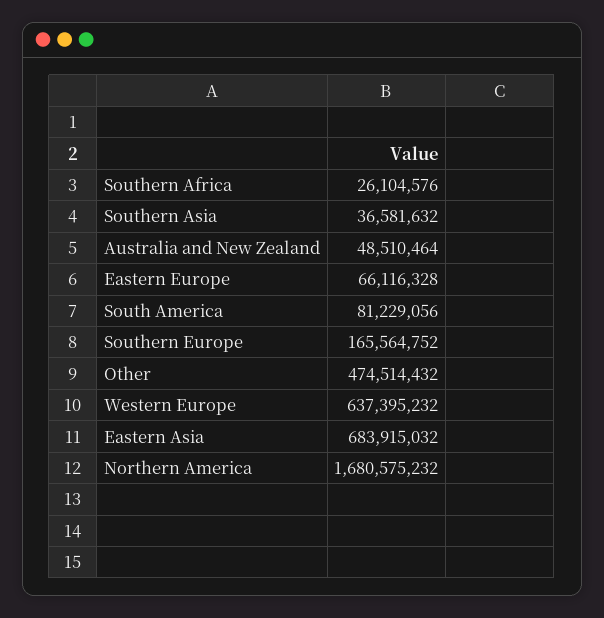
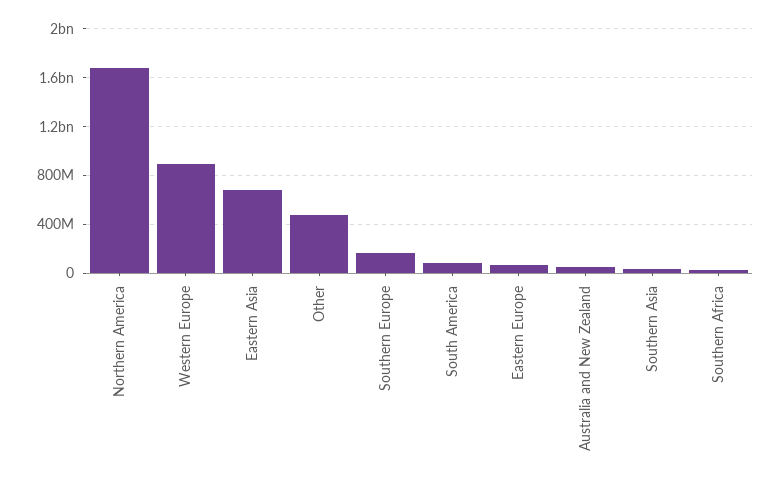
  {
    "Southern Africa": 26104576,
    "Southern Asia": 36581632,
    "Australia and New Zealand": 48510464,
    "Eastern Europe": 66116328,
    "South America": 81229056,
    "Southern Europe": 165564752,
    "Other": 474514432,
-   "Western Europe": 637395232,
+   "Western Europe": 900000000,
    "Eastern Asia": 683915032,
    "Northern America": 1680575232
  }

